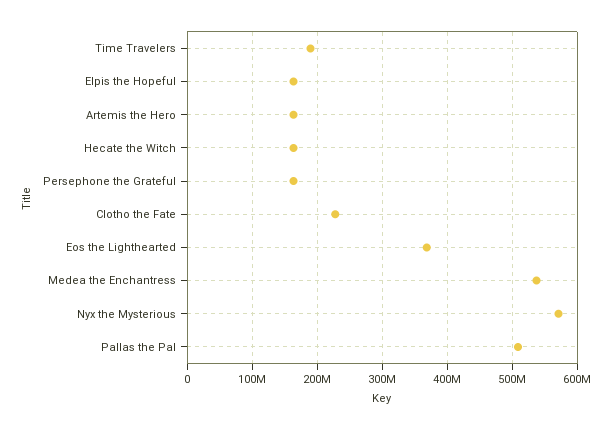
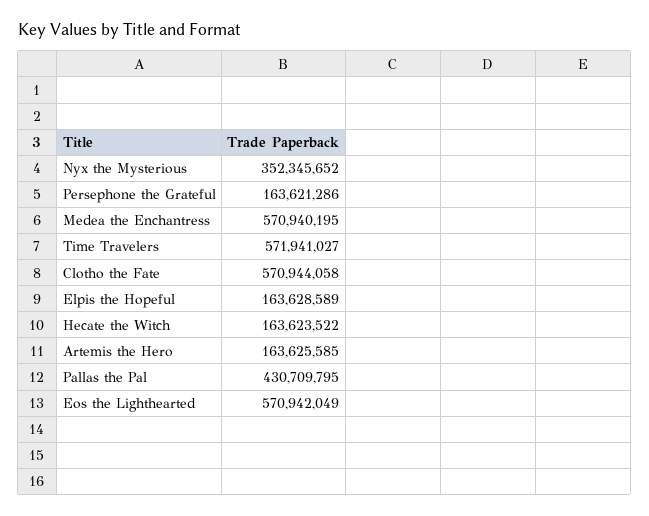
  {
-   "Time Travelers": 190000000,
+   "Time Travelers": 571941027,
    "Elpis the Hopeful": 163628589,
    "Artemis the Hero": 163625585,
    "Hecate the Witch": 163623522,
    "Persephone the Grateful": 163621286,
-   "Clotho the Fate": 230000000,
+   "Clotho the Fate": 570944058,
-   "Eos the Lighthearted": 370000000,
+   "Eos the Lighthearted": 570942049,
-   "Medea the Enchantress": 540000000,
+   "Medea the Enchantress": 570940195,
-   "Nyx the Mysterious": 570000000,
+   "Nyx the Mysterious": 352345652,
-   "Pallas the Pal": 510000000
+   "Pallas the Pal": 430709795
  }

